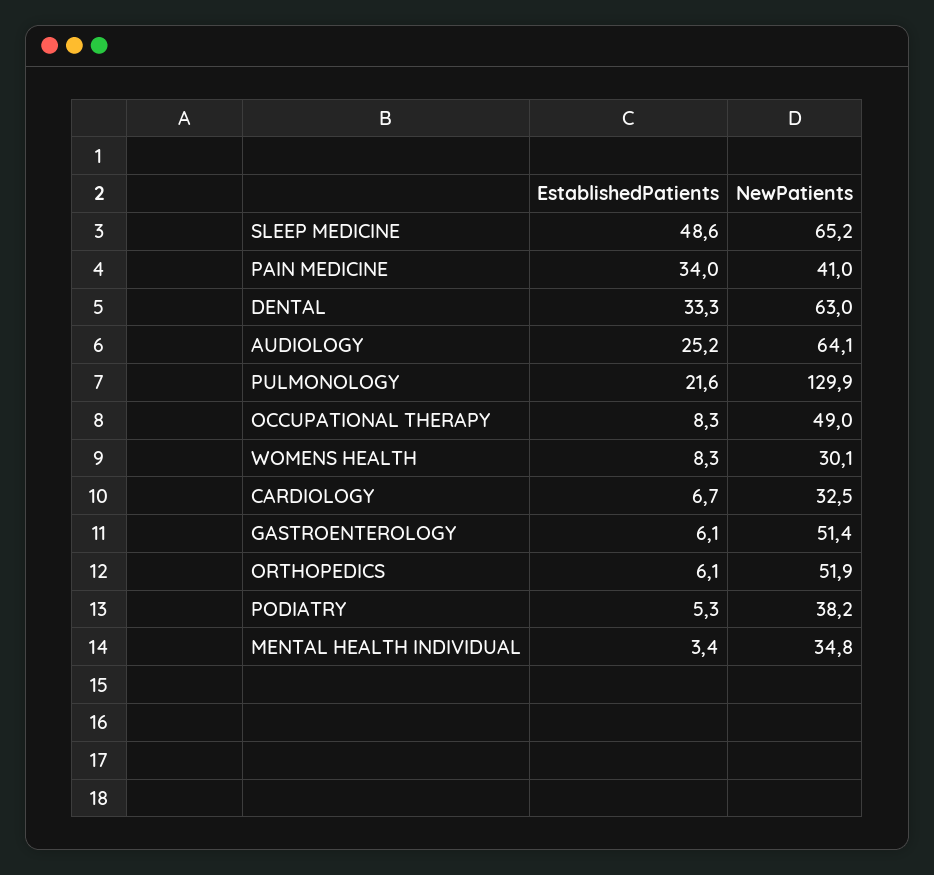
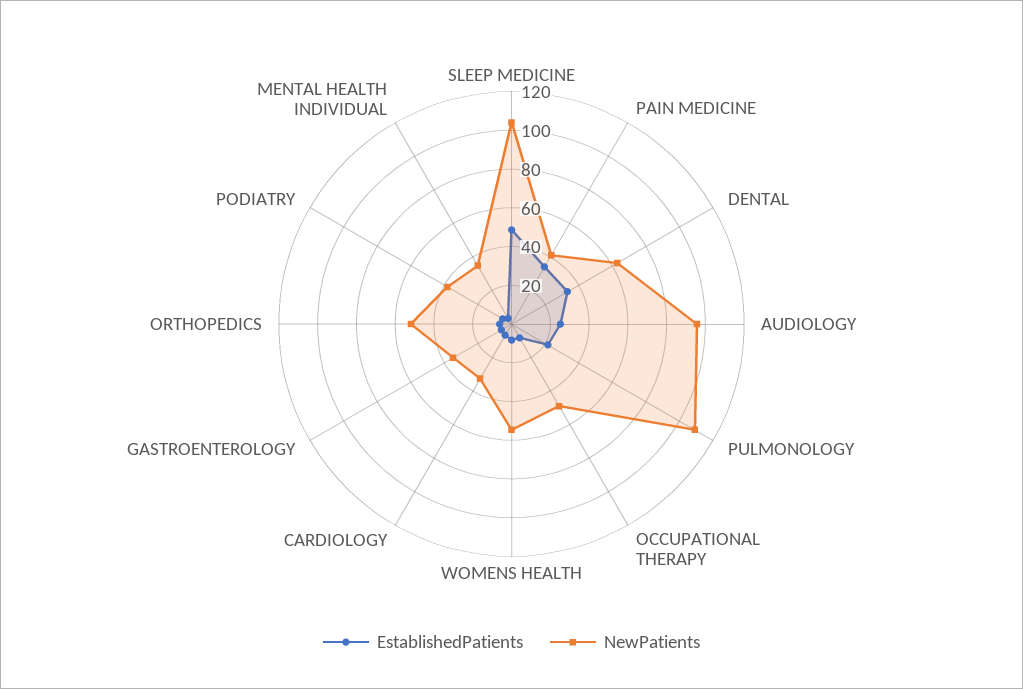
  {
    "EstablishedPatients": {
      "SLEEP MEDICINE": 48.6,
      "PAIN MEDICINE": 34,
      "DENTAL": 33.3,
      "AUDIOLOGY": 25.2,
      "PULMONOLOGY": 21.6,
      "OCCUPATIONAL THERAPY": 8.3,
      "WOMENS HEALTH": 8.3,
      "CARDIOLOGY": 6.7,
      "GASTROENTEROLOGY": 6.1,
      "ORTHOPEDICS": 6.1,
      "PODIATRY": 5.3,
      "MENTAL HEALTH INDIVIDUAL": 3.4
    },
    "NewPatients": {
-     "SLEEP MEDICINE": 65.2,
+     "SLEEP MEDICINE": 105,
      "PAIN MEDICINE": 41,
      "DENTAL": 63,
-     "AUDIOLOGY": 64.1,
+     "AUDIOLOGY": 95,
-     "PULMONOLOGY": 129.9,
+     "PULMONOLOGY": 110,
      "OCCUPATIONAL THERAPY": 49,
-     "WOMENS HEALTH": 30.1,
+     "WOMENS HEALTH": 55,
      "CARDIOLOGY": 32.5,
-     "GASTROENTEROLOGY": 51.4,
+     "GASTROENTEROLOGY": 35,
      "ORTHOPEDICS": 51.9,
      "PODIATRY": 38.2,
      "MENTAL HEALTH INDIVIDUAL": 34.8
    }
  }

